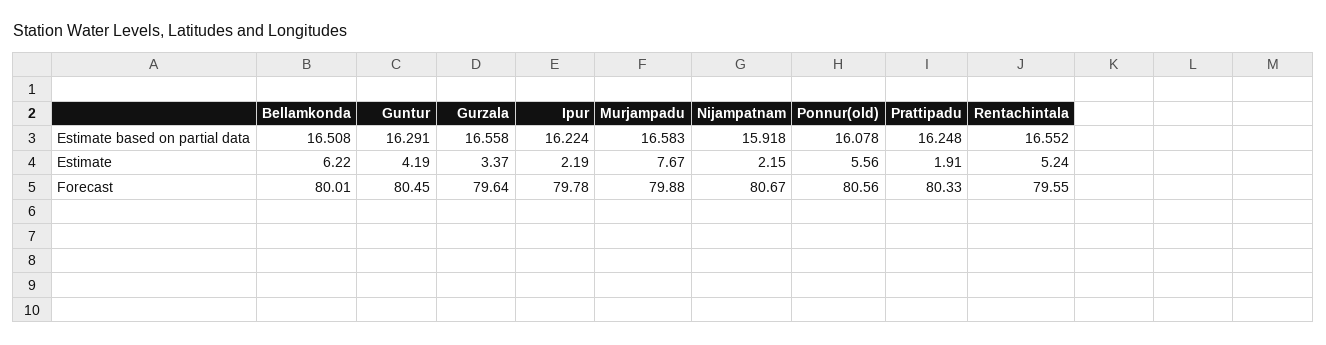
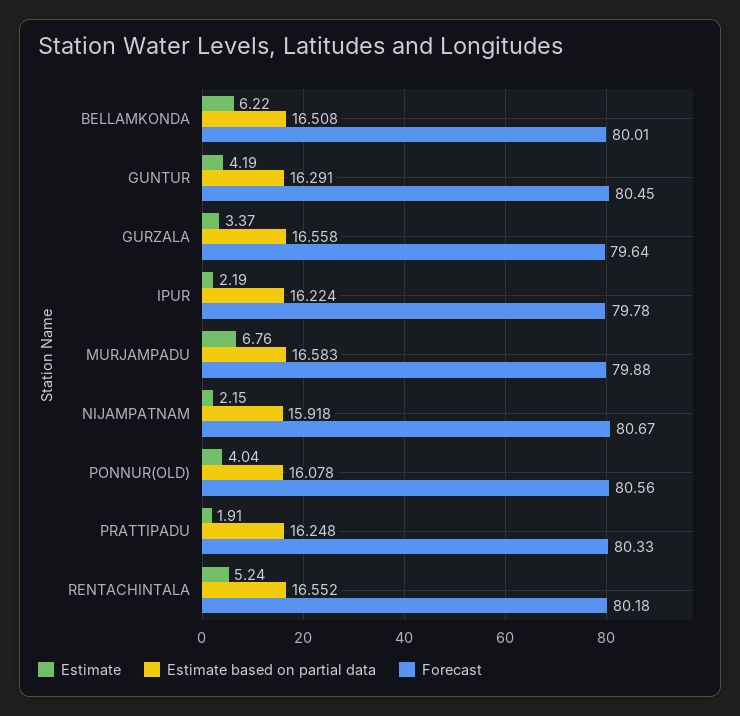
  {
    "Estimate based on partial data": {
      "Bellamkonda": 16.508,
      "Guntur": 16.291,
      "Gurzala": 16.558,
      "Ipur": 16.224,
      "Murjampadu": 16.583,
      "Nijampatnam": 15.918,
      "Ponnur(old)": 16.078,
      "Prattipadu": 16.248,
      "Rentachintala": 16.552
    },
    "Estimate": {
      "Bellamkonda": 6.22,
      "Guntur": 4.19,
      "Gurzala": 3.37,
      "Ipur": 2.19,
-     "Murjampadu": 7.67,
+     "Murjampadu": 6.76,
      "Nijampatnam": 2.15,
-     "Ponnur(old)": 5.56,
+     "Ponnur(old)": 4.04,
      "Prattipadu": 1.91,
      "Rentachintala": 5.24
    },
    "Forecast": {
      "Bellamkonda": 80.01,
      "Guntur": 80.45,
      "Gurzala": 79.64,
      "Ipur": 79.78,
      "Murjampadu": 79.88,
      "Nijampatnam": 80.67,
      "Ponnur(old)": 80.56,
      "Prattipadu": 80.33,
-     "Rentachintala": 79.55
+     "Rentachintala": 80.18
    }
  }

